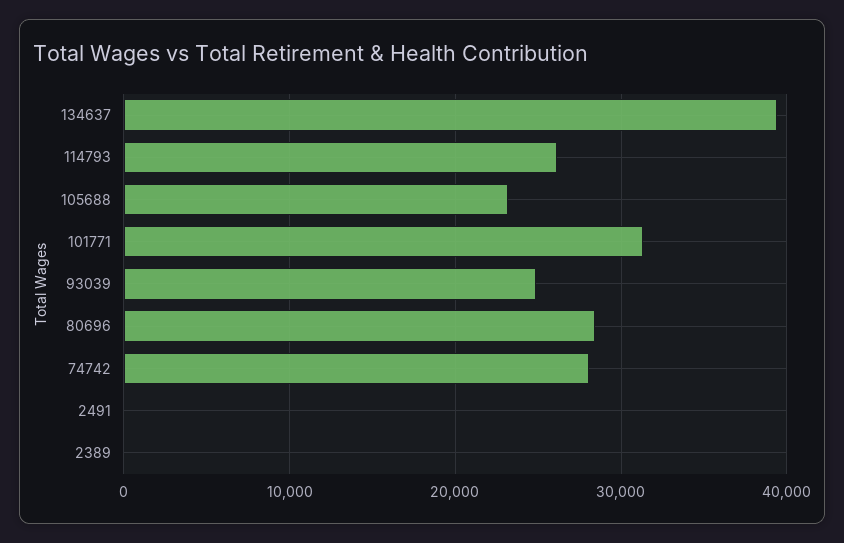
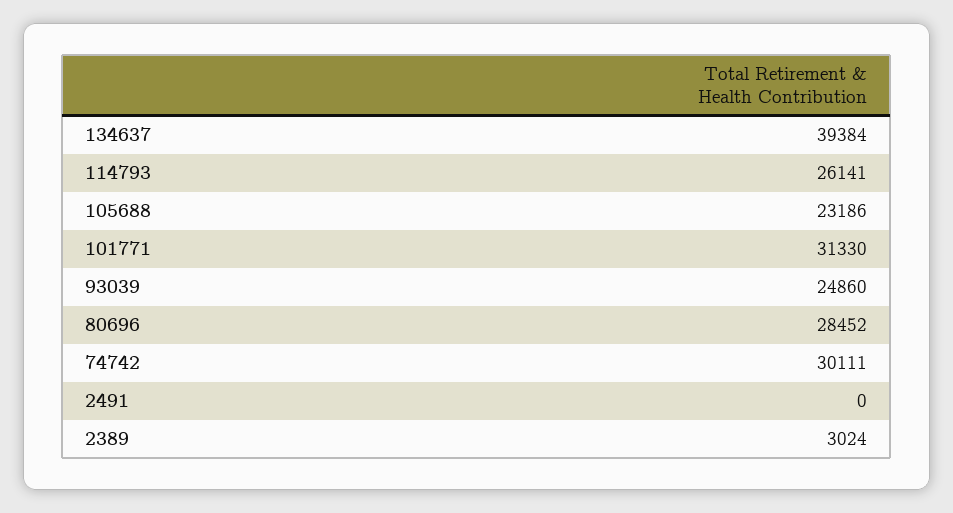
  {
    "134637": 39384,
    "114793": 26141,
    "105688": 23186,
    "101771": 31330,
    "93039": 24860,
    "80696": 28452,
-   "74742": 28000,
+   "74742": 30111,
    "2491": 0,
-   "2389": 0
+   "2389": 3024
  }

